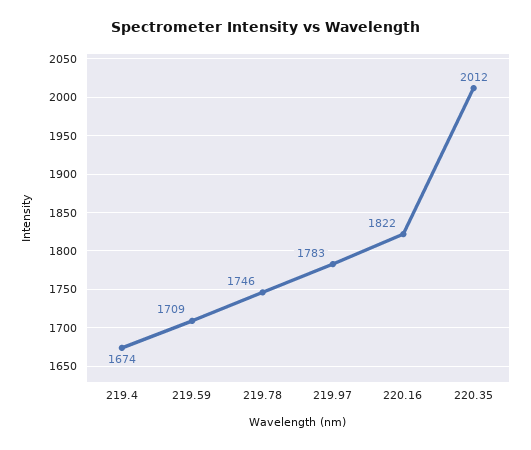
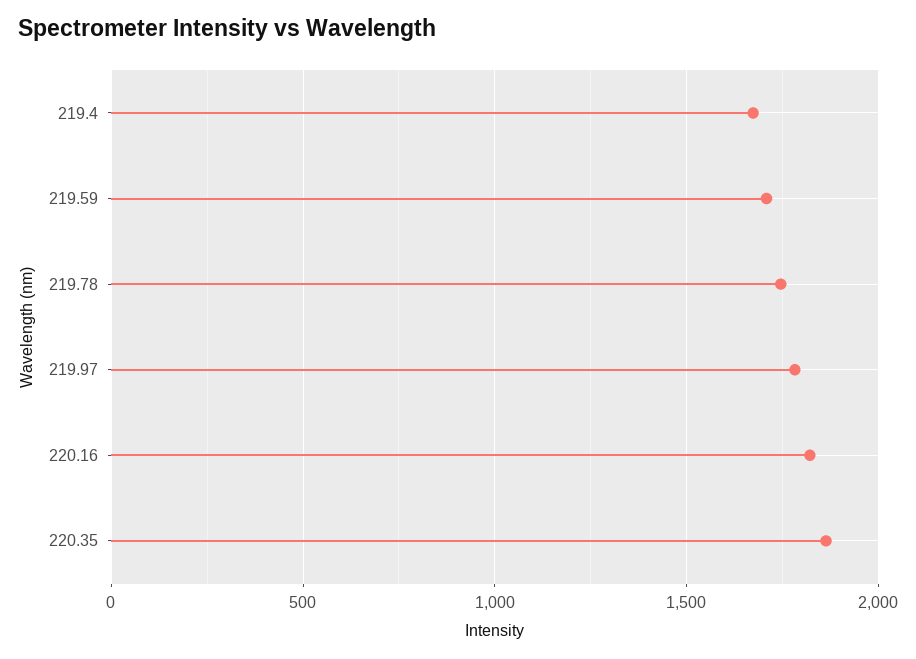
  {
    "219.4": 1674,
    "219.59": 1709,
    "219.78": 1746,
    "219.97": 1783,
    "220.16": 1822,
-   "220.35": 2012
+   "220.35": 1850
  }

